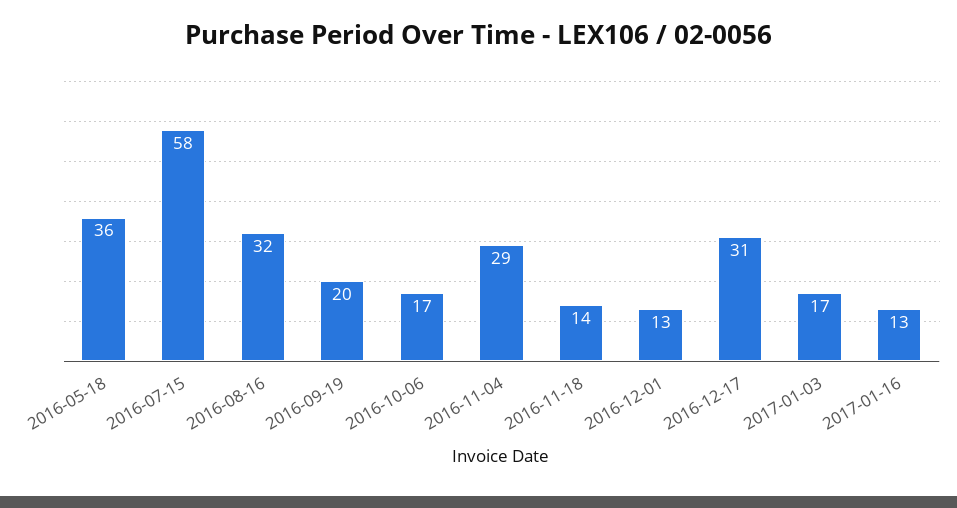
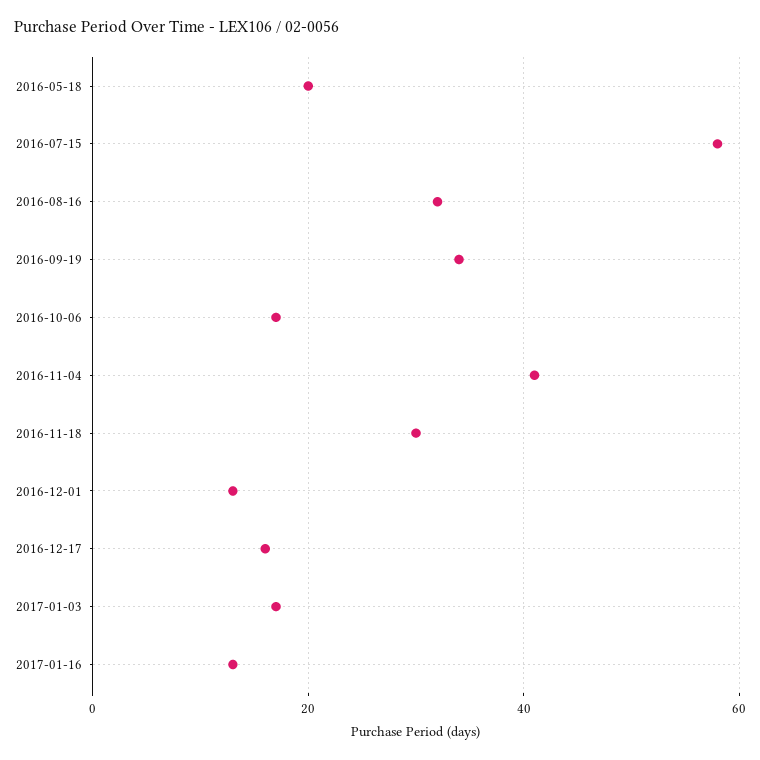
  {
-   "2016-05-18": 36,
+   "2016-05-18": 20,
    "2016-07-15": 58,
    "2016-08-16": 32,
-   "2016-09-19": 20,
+   "2016-09-19": 35,
    "2016-10-06": 17,
-   "2016-11-04": 29,
+   "2016-11-04": 40,
-   "2016-11-18": 14,
+   "2016-11-18": 30,
    "2016-12-01": 13,
-   "2016-12-17": 31,
+   "2016-12-17": 15,
    "2017-01-03": 17,
    "2017-01-16": 13
  }

